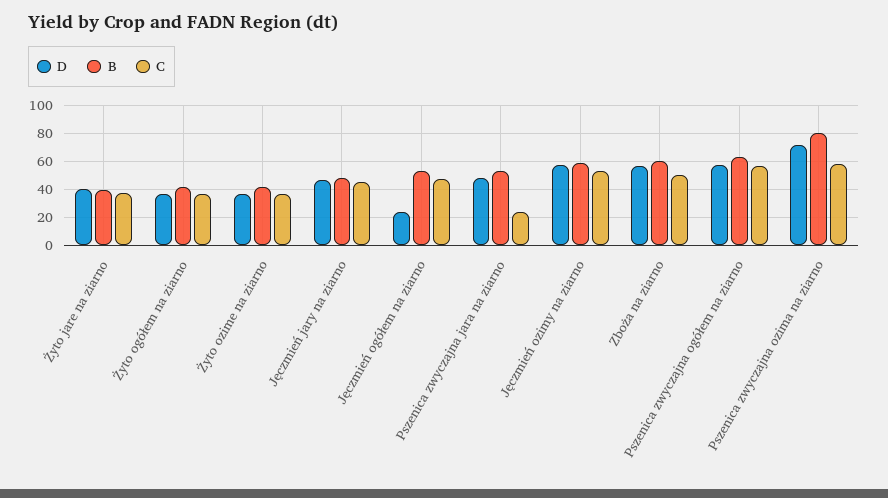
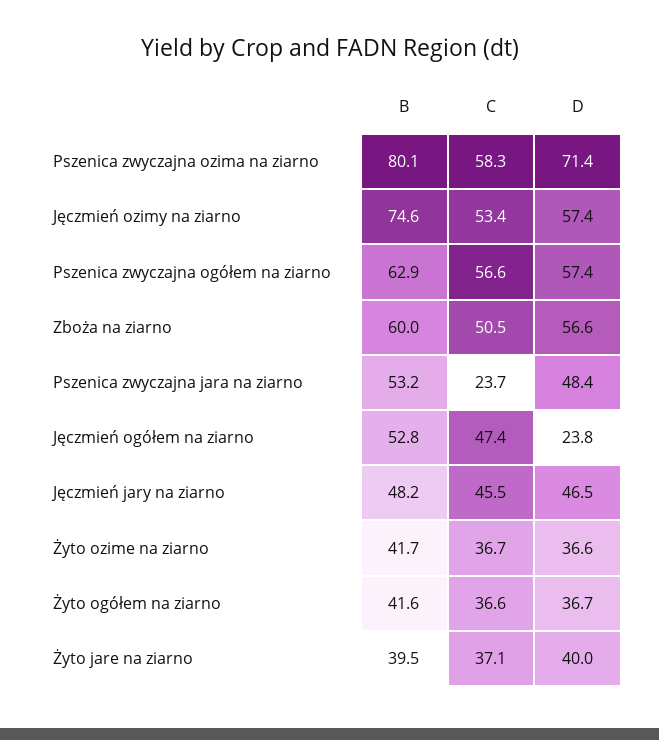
  {
    "D": {
      "Żyto jare na ziarno": 40,
      "Żyto ogółem na ziarno": 36.7,
      "Żyto ozime na ziarno": 36.6,
      "Jęczmień jary na ziarno": 46.5,
      "Jęczmień ogółem na ziarno": 23.8,
      "Pszenica zwyczajna jara na ziarno": 48.4,
      "Jęczmień ozimy na ziarno": 57.4,
      "Zboża na ziarno": 56.6,
      "Pszenica zwyczajna ogółem na ziarno": 57.4,
      "Pszenica zwyczajna ozima na ziarno": 71.4
    },
    "B": {
      "Żyto jare na ziarno": 39.5,
      "Żyto ogółem na ziarno": 41.6,
      "Żyto ozime na ziarno": 41.7,
      "Jęczmień jary na ziarno": 48.2,
      "Jęczmień ogółem na ziarno": 52.8,
      "Pszenica zwyczajna jara na ziarno": 53.2,
-     "Jęczmień ozimy na ziarno": 60,
+     "Jęczmień ozimy na ziarno": 74.6,
      "Zboża na ziarno": 60,
      "Pszenica zwyczajna ogółem na ziarno": 62.9,
      "Pszenica zwyczajna ozima na ziarno": 80.1
    },
    "C": {
      "Żyto jare na ziarno": 37.1,
      "Żyto ogółem na ziarno": 36.6,
      "Żyto ozime na ziarno": 36.7,
      "Jęczmień jary na ziarno": 45.5,
      "Jęczmień ogółem na ziarno": 47.4,
      "Pszenica zwyczajna jara na ziarno": 23.7,
      "Jęczmień ozimy na ziarno": 53.4,
      "Zboża na ziarno": 50.5,
      "Pszenica zwyczajna ogółem na ziarno": 56.6,
      "Pszenica zwyczajna ozima na ziarno": 58.3
    }
  }

